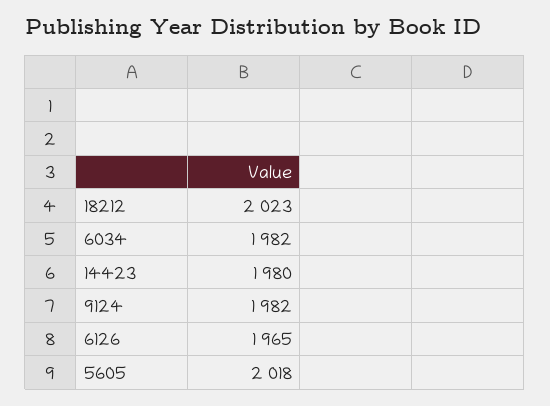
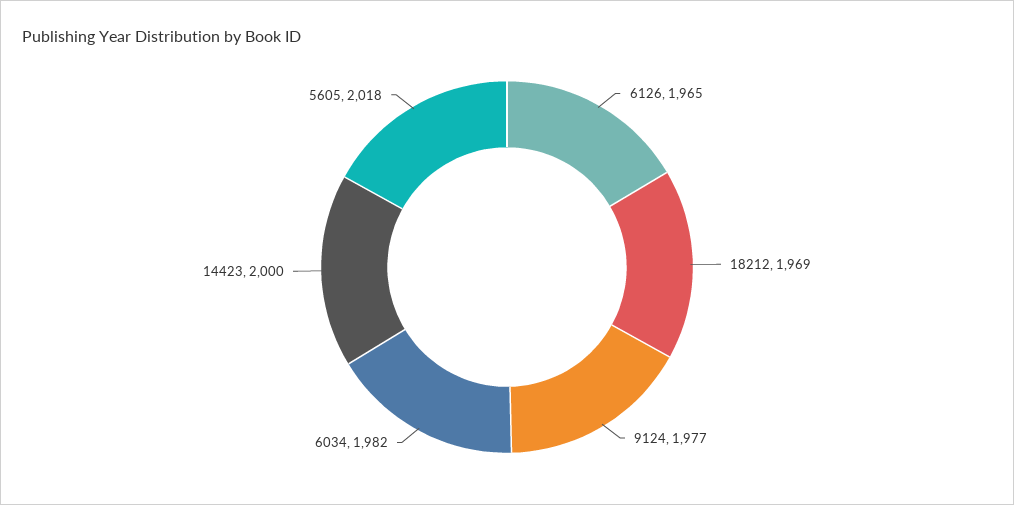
  {
-   "18212": 2023,
+   "18212": 1969,
    "6034": 1982,
-   "14423": 1980,
+   "14423": 2000,
-   "9124": 1982,
+   "9124": 1977,
    "6126": 1965,
    "5605": 2018
  }

